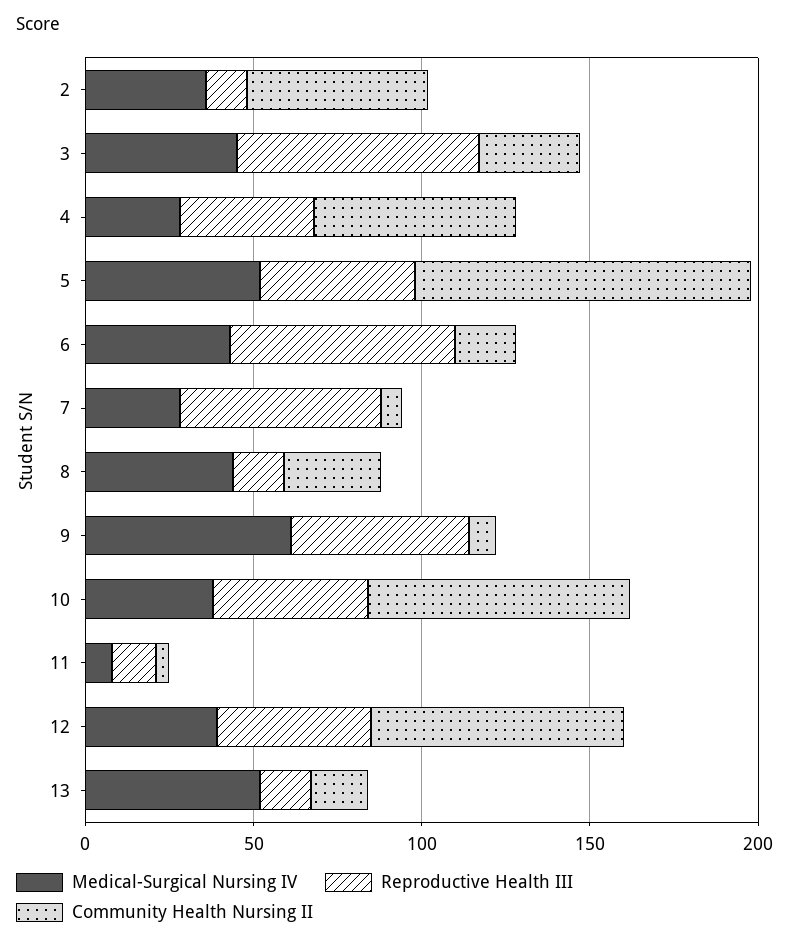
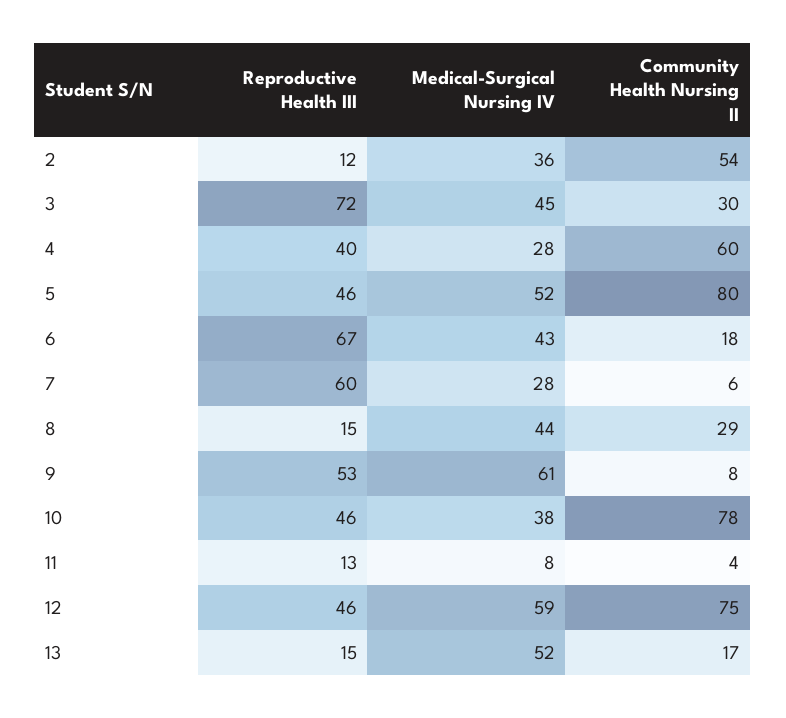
  {
    "Medical-Surgical Nursing IV": {
      "2": 36,
      "3": 45,
      "4": 28,
      "5": 52,
      "6": 43,
      "7": 28,
      "8": 44,
      "9": 61,
      "10": 38,
      "11": 8,
-     "12": 40,
+     "12": 59,
      "13": 52
    },
    "Reproductive Health III": {
      "2": 12,
      "3": 72,
      "4": 40,
      "5": 46,
      "6": 67,
      "7": 60,
      "8": 15,
      "9": 53,
      "10": 46,
      "11": 13,
      "12": 46,
      "13": 15
    },
    "Community Health Nursing II": {
      "2": 54,
      "3": 30,
      "4": 60,
-     "5": 100,
+     "5": 80,
      "6": 18,
      "7": 6,
      "8": 29,
      "9": 8,
      "10": 78,
      "11": 4,
      "12": 75,
      "13": 17
    }
  }

